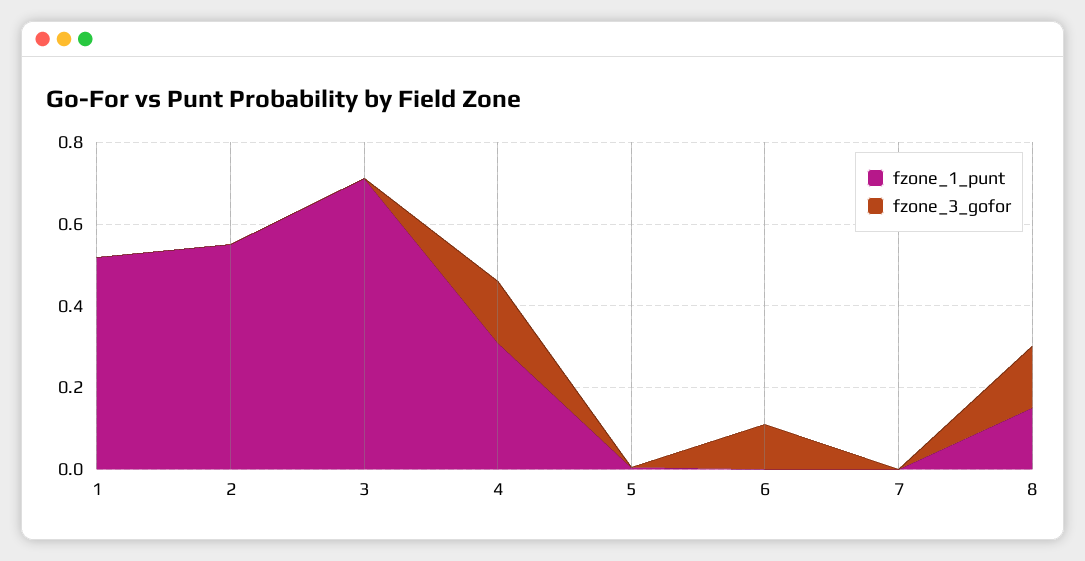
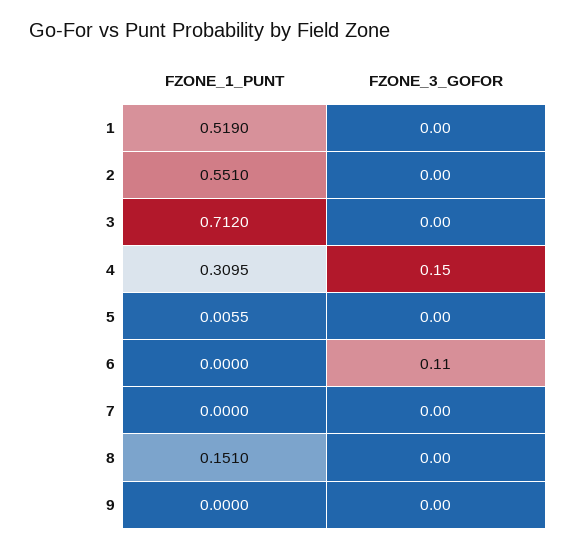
  {
    "fzone_1_punt": {
      "1": 0.519,
      "2": 0.551,
      "3": 0.712,
      "4": 0.3095,
      "5": 0.0055,
      "6": 0,
      "7": 0,
-     "8": 0.151
+     "8": 0.151,
+     "9": 0
    },
    "fzone_3_gofor": {
      "1": 0,
      "2": 0,
      "3": 0,
      "4": 0.15,
      "5": 0,
      "6": 0.11,
      "7": 0,
-     "8": 0.15
+     "8": 0,
+     "9": 0
    }
  }

